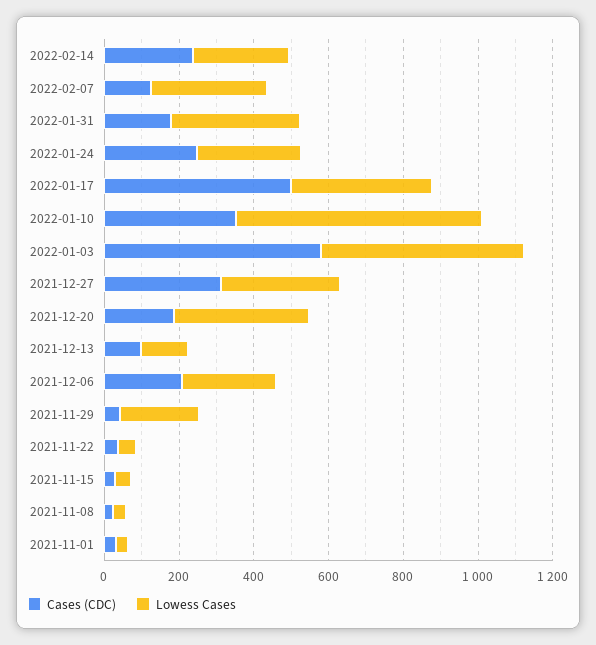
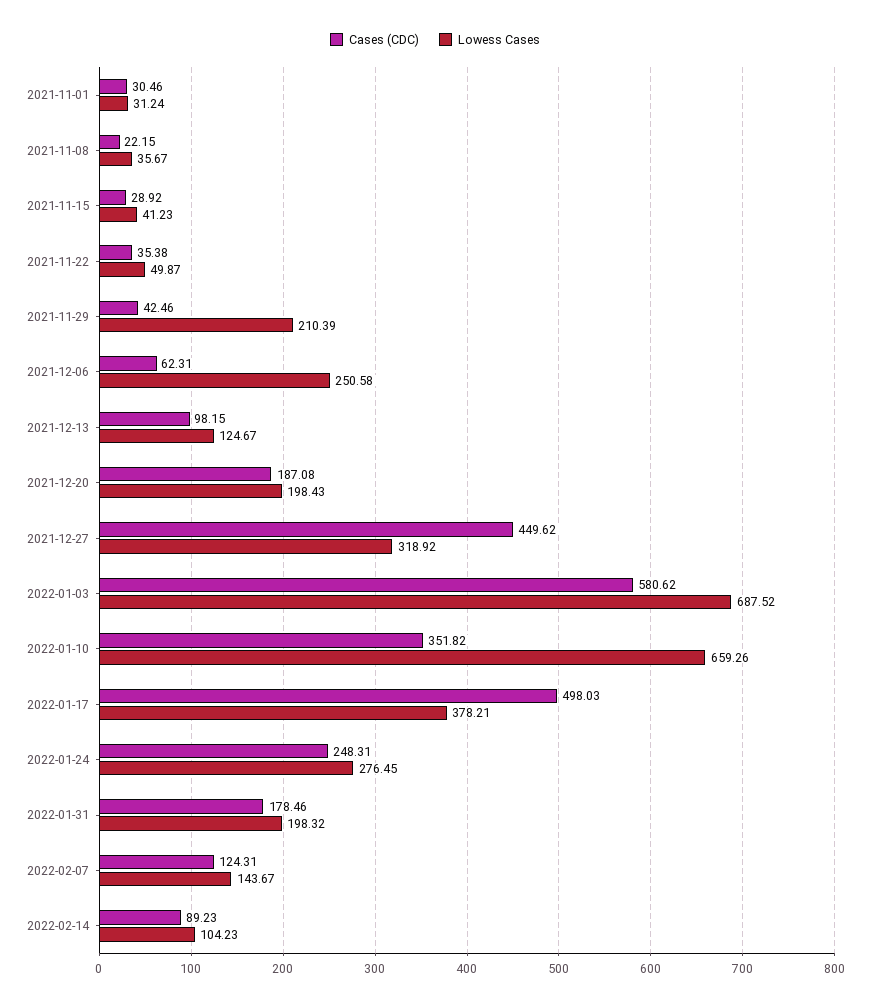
  {
    "Cases (CDC)": {
-     "2022-02-14": 250,
+     "2022-02-14": 89.23,
      "2022-02-07": 124.31,
      "2022-01-31": 178.46,
      "2022-01-24": 248.31,
      "2022-01-17": 498.03,
      "2022-01-10": 351.82,
      "2022-01-03": 580.62,
-     "2021-12-27": 300,
+     "2021-12-27": 449.62,
      "2021-12-20": 187.08,
      "2021-12-13": 98.15,
-     "2021-12-06": 200,
+     "2021-12-06": 62.31,
      "2021-11-29": 42.46,
      "2021-11-22": 35.38,
      "2021-11-15": 28.92,
      "2021-11-08": 22.15,
      "2021-11-01": 30.46
    },
    "Lowess Cases": {
-     "2022-02-14": 250,
+     "2022-02-14": 104.23,
-     "2022-02-07": 300,
+     "2022-02-07": 143.67,
-     "2022-01-31": 350,
+     "2022-01-31": 198.32,
      "2022-01-24": 276.45,
      "2022-01-17": 378.21,
      "2022-01-10": 659.26,
-     "2022-01-03": 550,
+     "2022-01-03": 687.52,
      "2021-12-27": 318.92,
-     "2021-12-20": 350,
+     "2021-12-20": 198.43,
      "2021-12-13": 124.67,
      "2021-12-06": 250.58,
      "2021-11-29": 210.39,
      "2021-11-22": 49.87,
      "2021-11-15": 41.23,
      "2021-11-08": 35.67,
      "2021-11-01": 31.24
    }
  }

